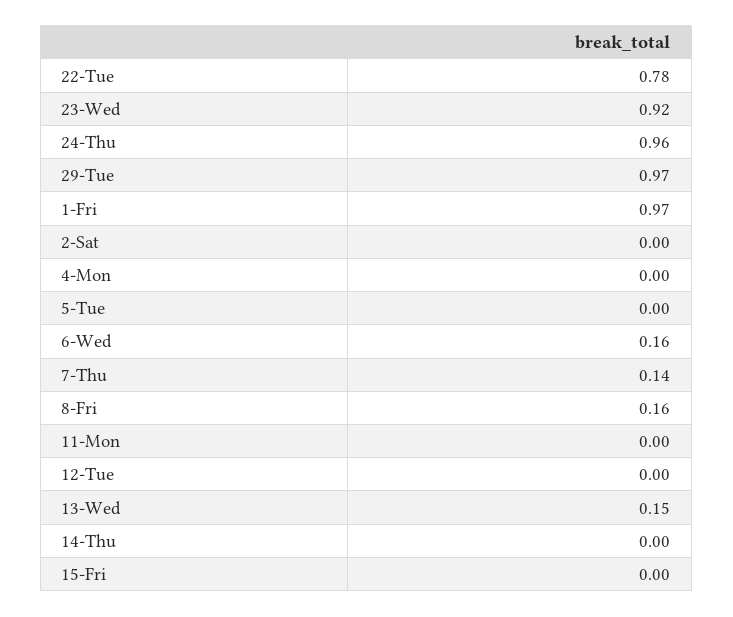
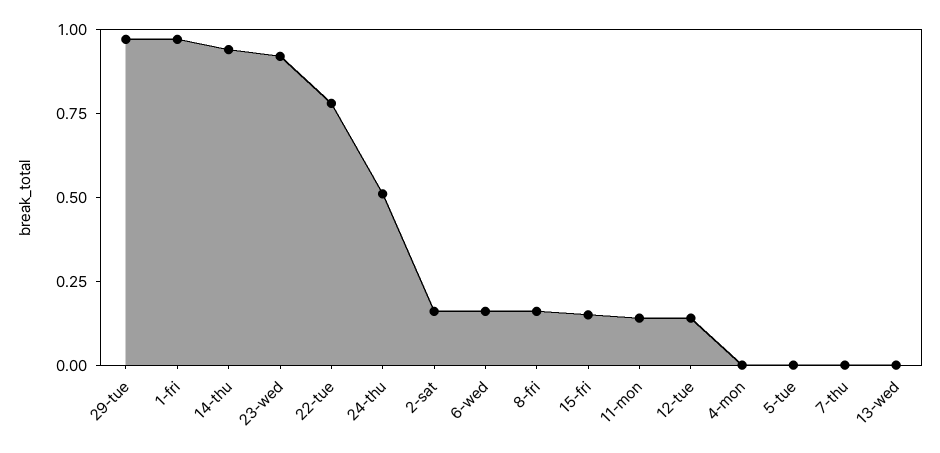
  {
    "22-Tue": 0.78,
    "23-Wed": 0.92,
-   "24-Thu": 0.96,
+   "24-Thu": 0.5,
    "29-Tue": 0.97,
    "1-Fri": 0.97,
-   "2-Sat": 0,
+   "2-Sat": 0.15,
    "4-Mon": 0,
    "5-Tue": 0,
    "6-Wed": 0.16,
-   "7-Thu": 0.14,
+   "7-Thu": 0,
    "8-Fri": 0.16,
-   "11-Mon": 0,
+   "11-Mon": 0.15,
-   "12-Tue": 0,
+   "12-Tue": 0.15,
-   "13-Wed": 0.15,
+   "13-Wed": 0,
-   "14-Thu": 0,
+   "14-Thu": 0.95,
-   "15-Fri": 0
+   "15-Fri": 0.15
  }

